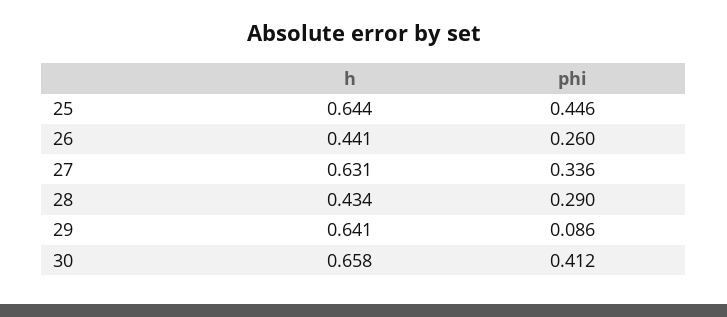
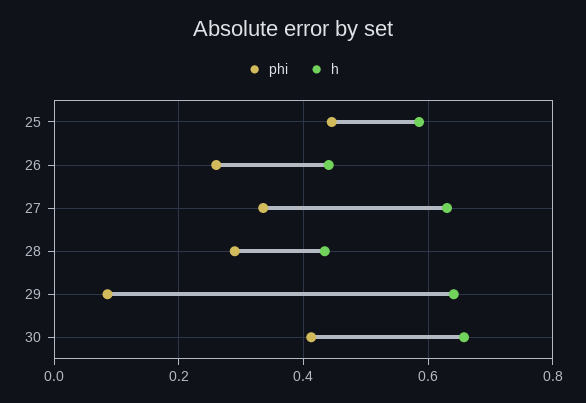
  {
    "h": {
-     "25": 0.644,
+     "25": 0.58,
      "26": 0.441,
      "27": 0.631,
      "28": 0.434,
      "29": 0.641,
      "30": 0.658
    },
    "phi": {
      "25": 0.446,
      "26": 0.26,
      "27": 0.336,
      "28": 0.29,
      "29": 0.086,
      "30": 0.412
    }
  }

